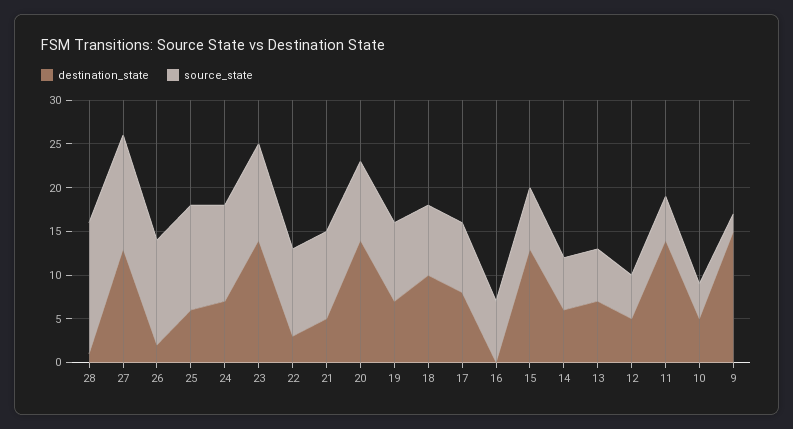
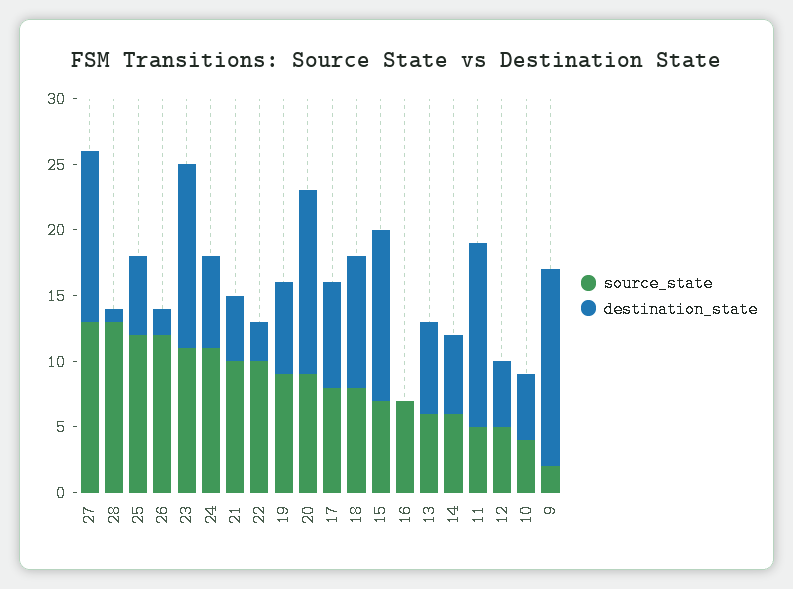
  {
    "destination_state": {
      "28": 1,
      "27": 13,
      "26": 2,
      "25": 6,
      "24": 7,
      "23": 14,
      "22": 3,
      "21": 5,
      "20": 14,
      "19": 7,
      "18": 10,
      "17": 8,
      "16": 0,
      "15": 13,
      "14": 6,
      "13": 7,
      "12": 5,
      "11": 14,
      "10": 5,
      "9": 15
    },
    "source_state": {
-     "28": 15,
+     "28": 13,
      "27": 13,
      "26": 12,
      "25": 12,
      "24": 11,
      "23": 11,
      "22": 10,
      "21": 10,
      "20": 9,
      "19": 9,
      "18": 8,
      "17": 8,
      "16": 7,
      "15": 7,
      "14": 6,
      "13": 6,
      "12": 5,
      "11": 5,
      "10": 4,
      "9": 2
    }
  }

